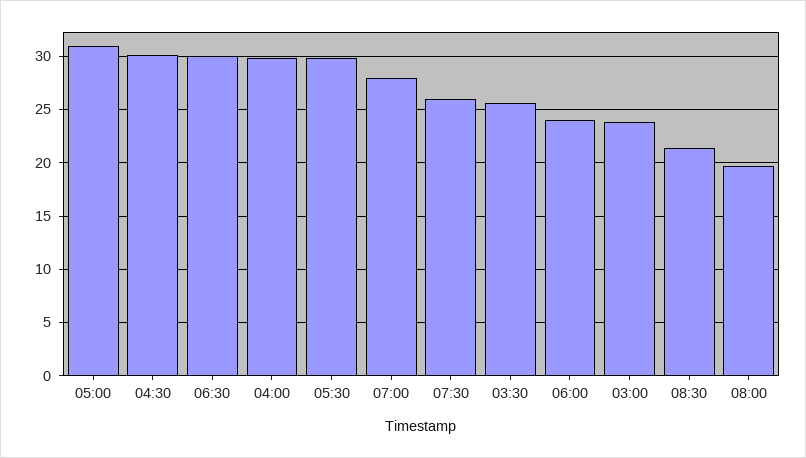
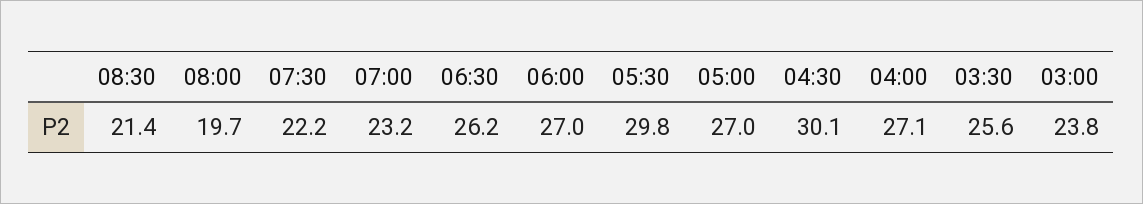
  {
-   "05:00": 31,
+   "05:00": 27,
    "04:30": 30.1,
-   "06:30": 30,
+   "06:30": 26.2,
-   "04:00": 30,
+   "04:00": 27.1,
    "05:30": 29.8,
-   "07:00": 28,
+   "07:00": 23.2,
-   "07:30": 26,
+   "07:30": 22.2,
    "03:30": 25.6,
-   "06:00": 24,
+   "06:00": 27,
    "03:00": 23.8,
    "08:30": 21.4,
    "08:00": 19.7
  }

